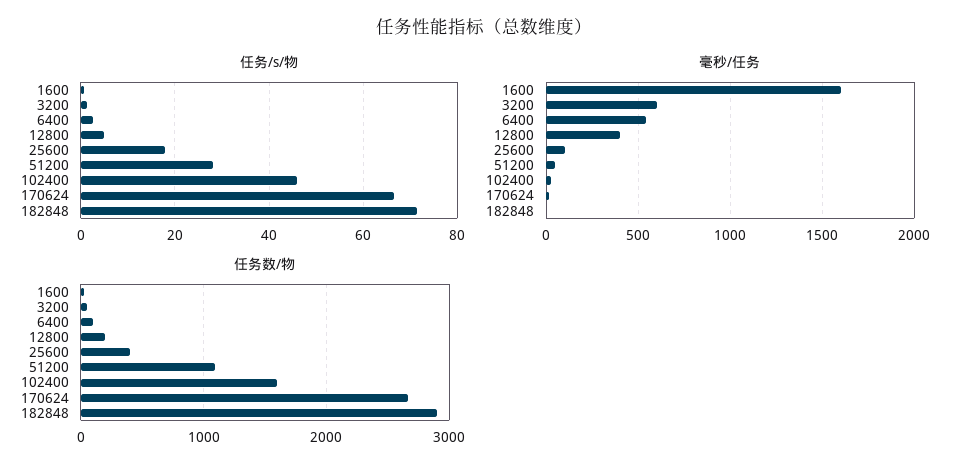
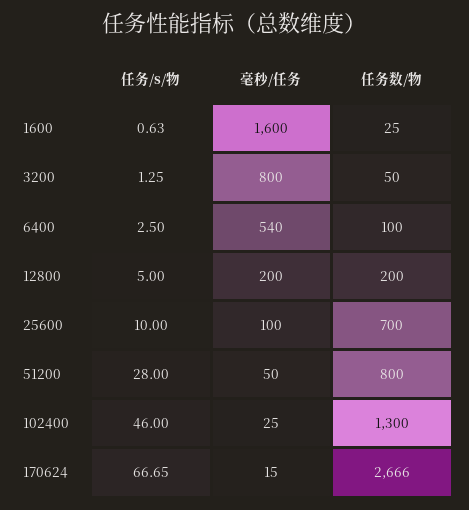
  {
    "任务/s/物": {
      "1600": 0.63,
      "3200": 1.25,
      "6400": 2.5,
      "12800": 5,
-     "25600": 18,
+     "25600": 10,
      "51200": 28,
      "102400": 46,
-     "170624": 66.65,
+     "170624": 66.65
-     "182848": 72
    },
    "毫秒/任务": {
      "1600": 1600,
-     "3200": 600,
+     "3200": 800,
      "6400": 540,
-     "12800": 400,
+     "12800": 200,
      "25600": 100,
      "51200": 50,
      "102400": 25,
-     "170624": 15,
+     "170624": 15
-     "182848": 0
    },
    "任务数/物": {
      "1600": 25,
      "3200": 50,
      "6400": 100,
      "12800": 200,
-     "25600": 400,
+     "25600": 700,
-     "51200": 1100,
+     "51200": 800,
-     "102400": 1600,
+     "102400": 1300,
-     "170624": 2666,
+     "170624": 2666
-     "182848": 2900
    }
  }

